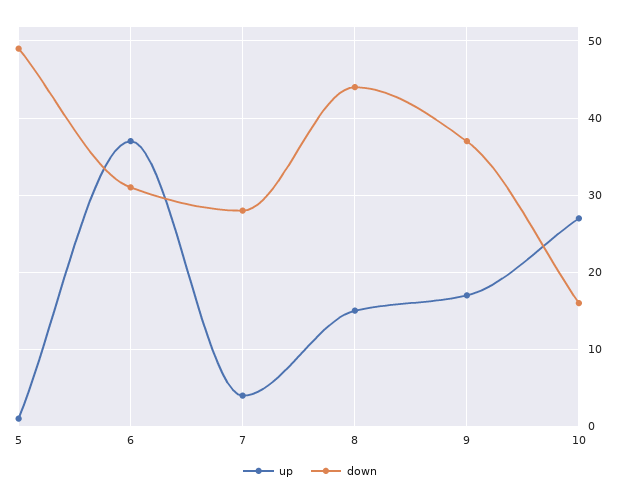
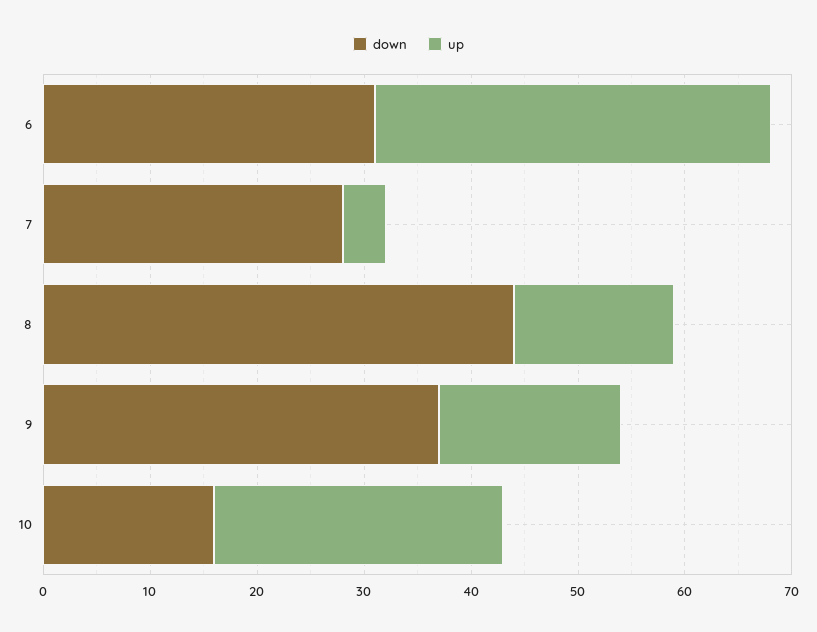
  {
    "up": {
-     "5": 1,
      "6": 37,
      "7": 4,
      "8": 15,
      "9": 17,
      "10": 27
    },
    "down": {
-     "5": 49,
      "6": 31,
      "7": 28,
      "8": 44,
      "9": 37,
      "10": 16
    }
  }

